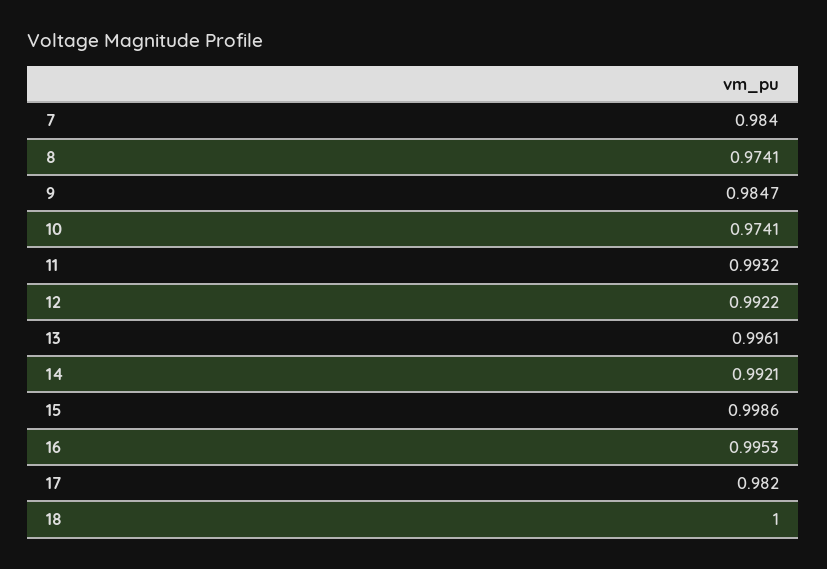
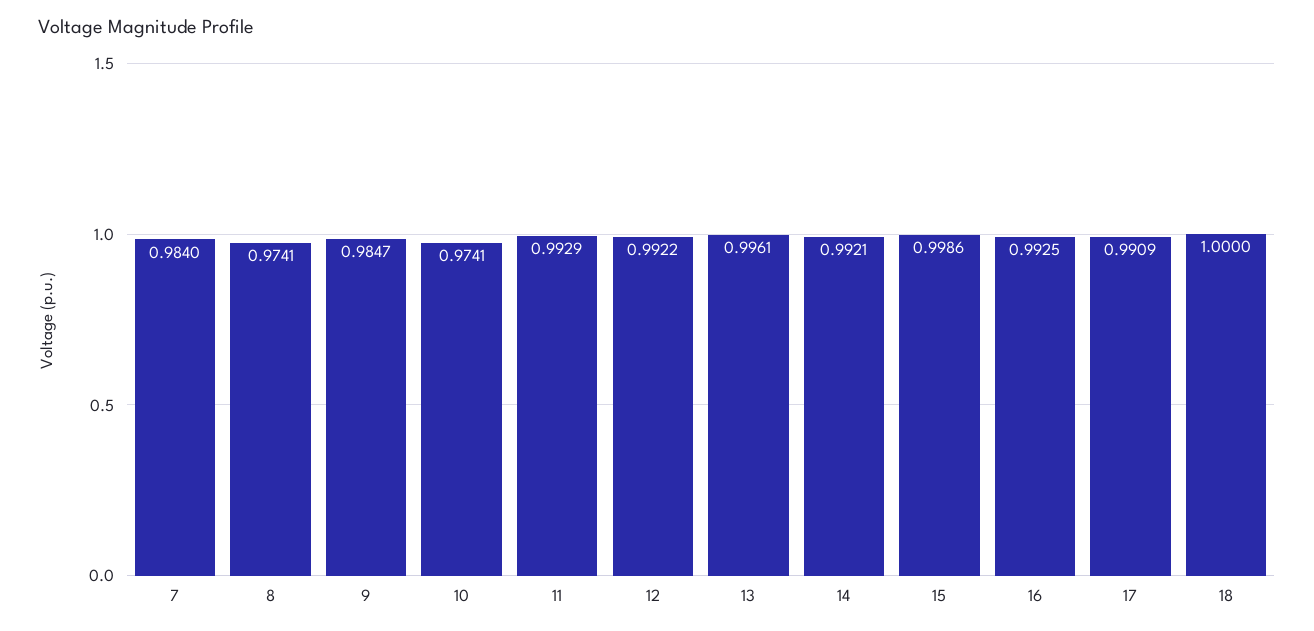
  {
    "7": 0.984,
    "8": 0.9741,
    "9": 0.9847,
    "10": 0.9741,
-   "11": 0.9932,
+   "11": 0.9929,
    "12": 0.9922,
    "13": 0.9961,
    "14": 0.9921,
    "15": 0.9986,
-   "16": 0.9953,
+   "16": 0.9925,
-   "17": 0.982,
+   "17": 0.9909,
    "18": 1
  }

